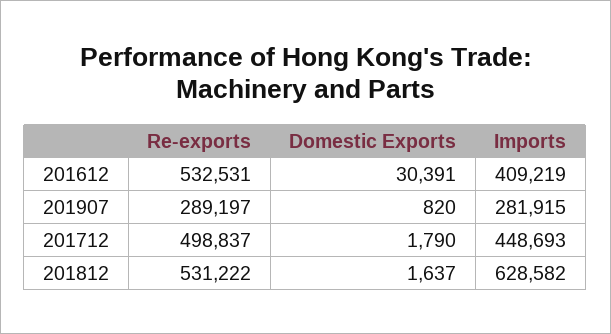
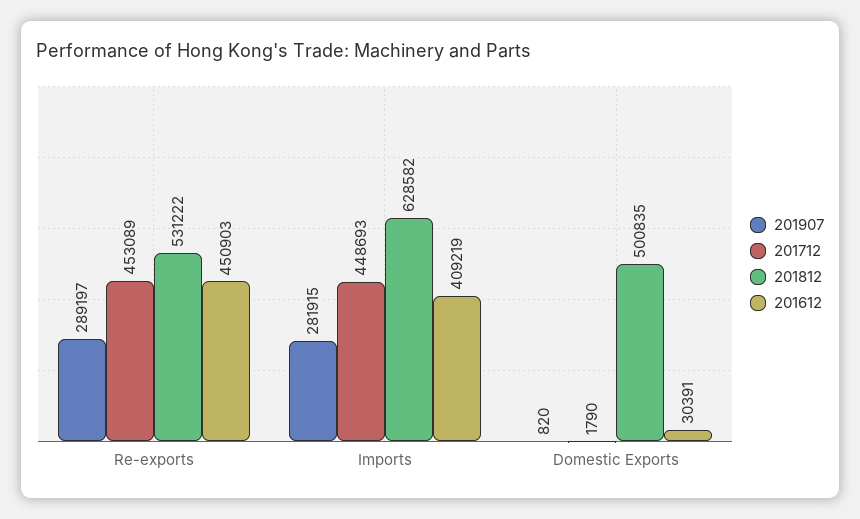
  {
    "201612": {
-     "Re-exports": 532531,
+     "Re-exports": 450903,
      "Domestic Exports": 30391,
      "Imports": 409219
    },
    "201907": {
      "Re-exports": 289197,
      "Domestic Exports": 820,
      "Imports": 281915
    },
    "201712": {
-     "Re-exports": 498837,
+     "Re-exports": 453089,
      "Domestic Exports": 1790,
      "Imports": 448693
    },
    "201812": {
      "Re-exports": 531222,
-     "Domestic Exports": 1637,
+     "Domestic Exports": 500835,
      "Imports": 628582
    }
  }

